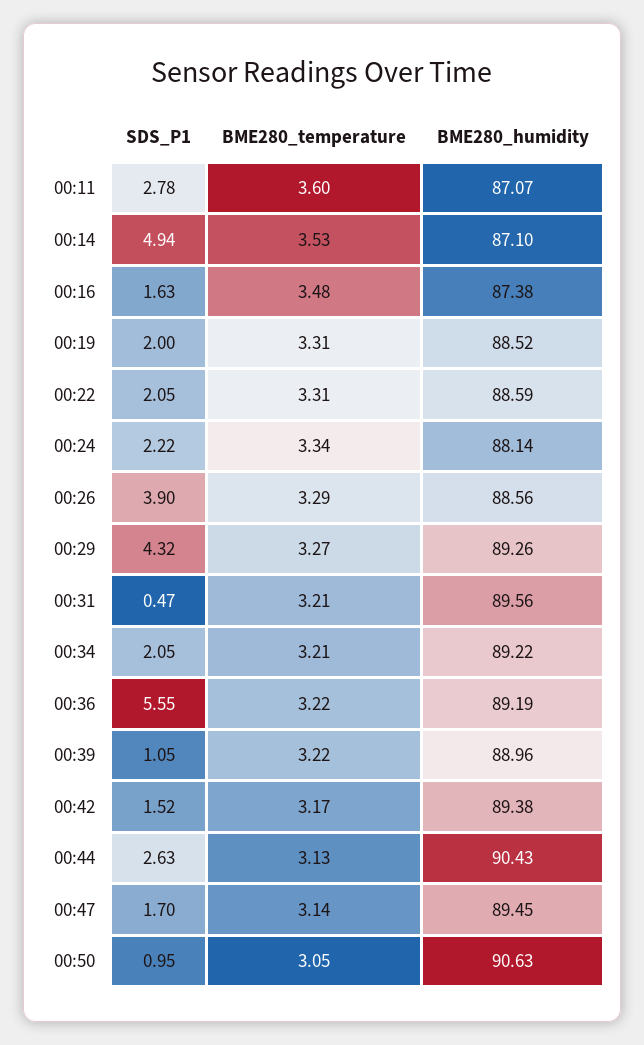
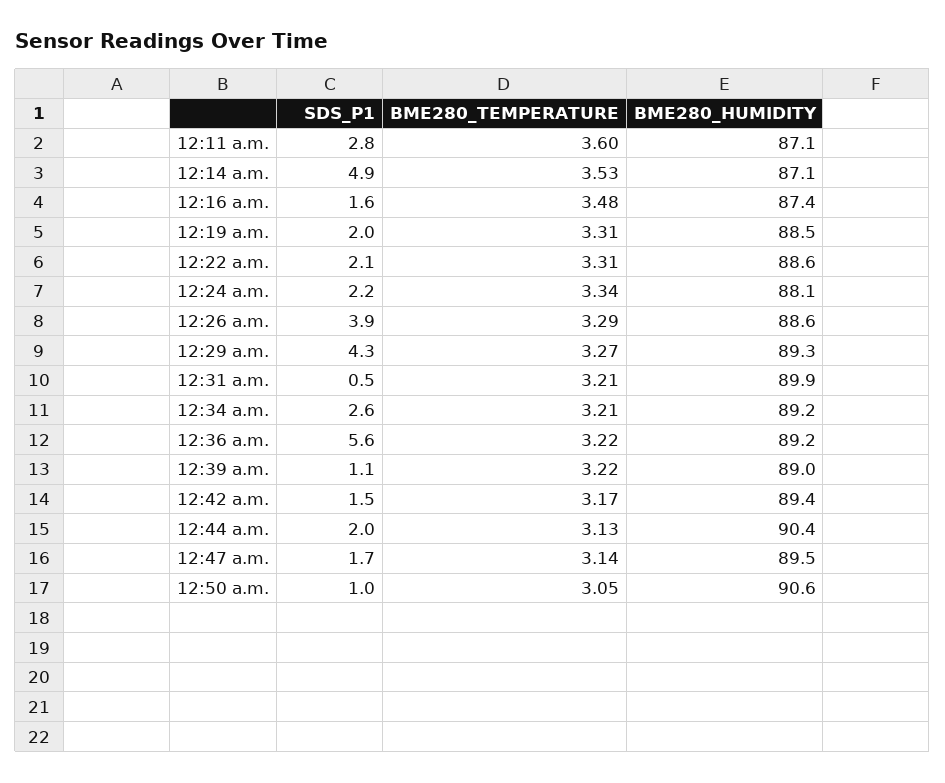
  {
    "SDS_P1": {
      "00:11": 2.78,
      "00:14": 4.94,
      "00:16": 1.63,
      "00:19": 2,
      "00:22": 2.05,
      "00:24": 2.22,
      "00:26": 3.9,
      "00:29": 4.32,
      "00:31": 0.47,
-     "00:34": 2.05,
+     "00:34": 2.6,
      "00:36": 5.55,
      "00:39": 1.05,
      "00:42": 1.52,
-     "00:44": 2.63,
+     "00:44": 2,
      "00:47": 1.7,
      "00:50": 0.95
    },
    "BME280_temperature": {
      "00:11": 3.6,
      "00:14": 3.53,
      "00:16": 3.48,
      "00:19": 3.31,
      "00:22": 3.31,
      "00:24": 3.34,
      "00:26": 3.29,
      "00:29": 3.27,
      "00:31": 3.21,
      "00:34": 3.21,
      "00:36": 3.22,
      "00:39": 3.22,
      "00:42": 3.17,
      "00:44": 3.13,
      "00:47": 3.14,
      "00:50": 3.05
    },
    "BME280_humidity": {
      "00:11": 87.07,
      "00:14": 87.1,
      "00:16": 87.38,
      "00:19": 88.52,
      "00:22": 88.59,
      "00:24": 88.14,
      "00:26": 88.56,
      "00:29": 89.26,
-     "00:31": 89.56,
+     "00:31": 89.9,
      "00:34": 89.22,
      "00:36": 89.19,
      "00:39": 88.96,
      "00:42": 89.38,
      "00:44": 90.43,
      "00:47": 89.45,
      "00:50": 90.63
    }
  }

